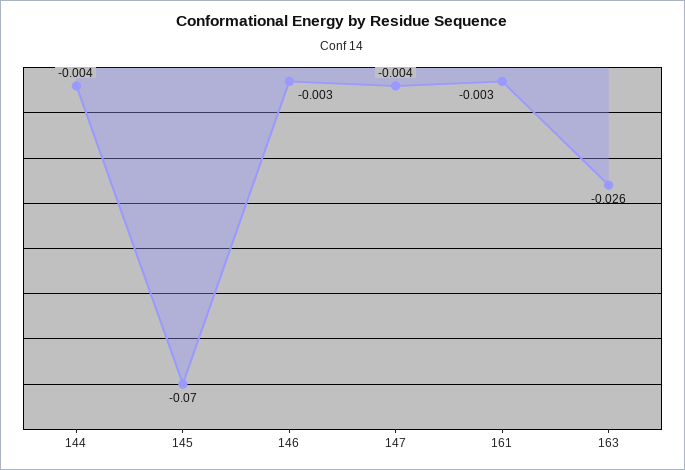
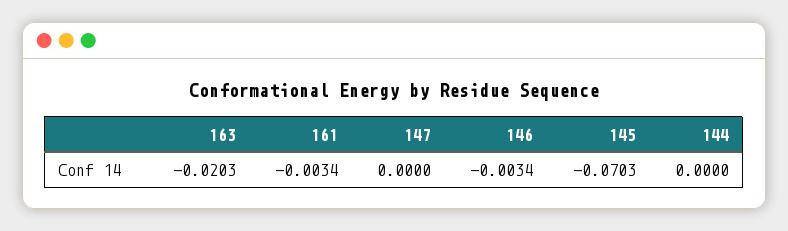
  {
-   "144": -0.004,
+   "144": 0,
    "145": -0.0703,
    "146": -0.0034,
-   "147": -0.004,
+   "147": 0,
    "161": -0.0034,
-   "163": -0.026
+   "163": -0.0203
  }

